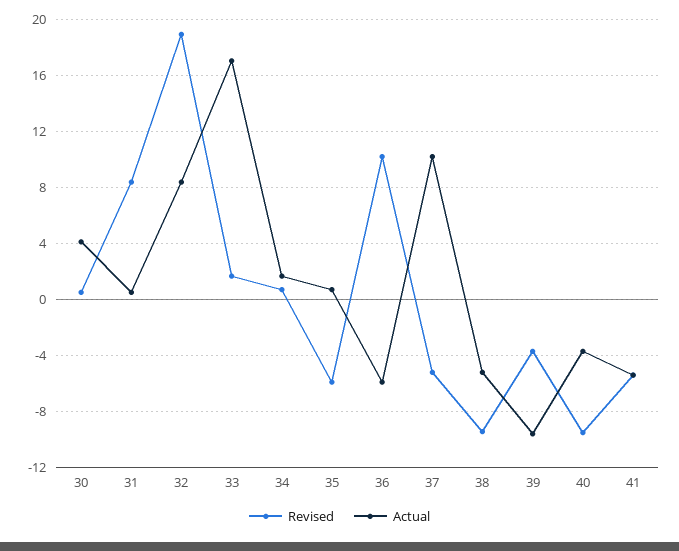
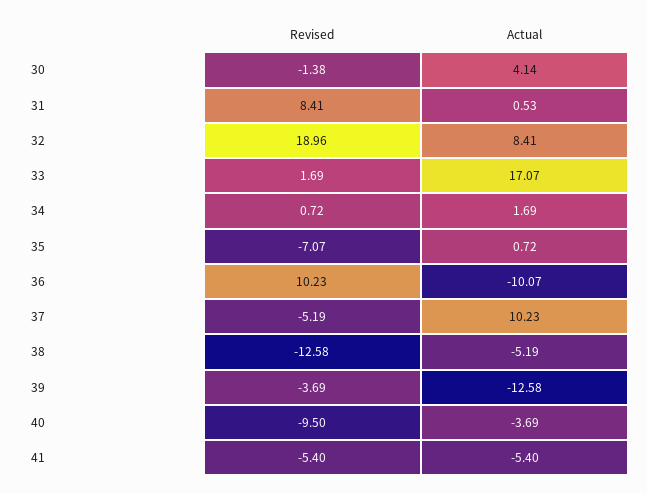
  {
    "Revised": {
-     "30": 0.5,
+     "30": -1.38,
      "31": 8.41,
      "32": 18.96,
      "33": 1.69,
      "34": 0.72,
-     "35": -6,
+     "35": -7.07,
      "36": 10.23,
      "37": -5.19,
-     "38": -9.5,
+     "38": -12.58,
      "39": -3.69,
      "40": -9.5,
      "41": -5.4
    },
    "Actual": {
      "30": 4.14,
      "31": 0.53,
      "32": 8.41,
      "33": 17.07,
      "34": 1.69,
      "35": 0.72,
-     "36": -6,
+     "36": -10.07,
      "37": 10.23,
      "38": -5.19,
-     "39": -9.5,
+     "39": -12.58,
      "40": -3.69,
      "41": -5.4
    }
  }

